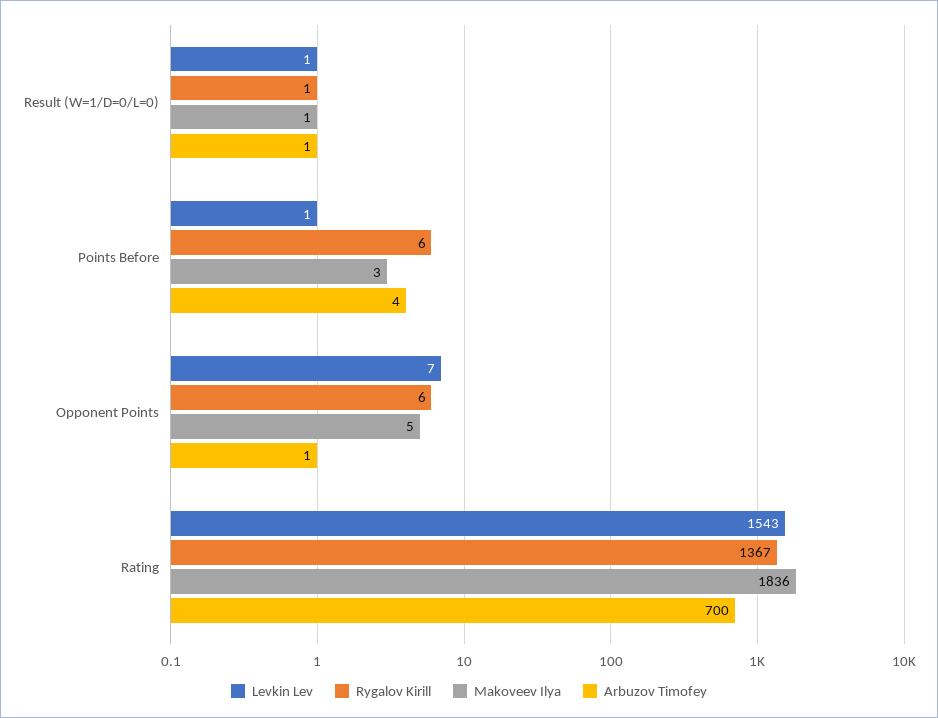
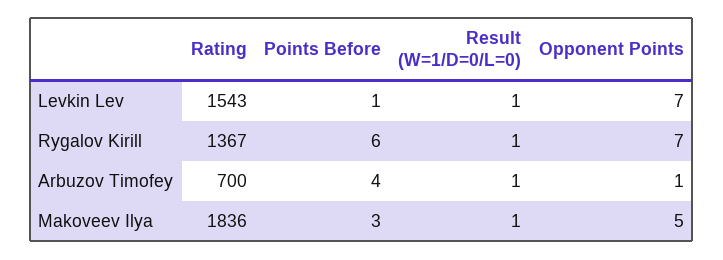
  {
    "Levkin Lev": {
      "Result (W=1/D=0/L=0)": 1,
      "Points Before": 1,
      "Opponent Points": 7,
      "Rating": 1543
    },
    "Rygalov Kirill": {
      "Result (W=1/D=0/L=0)": 1,
      "Points Before": 6,
-     "Opponent Points": 6,
+     "Opponent Points": 7,
      "Rating": 1367
    },
    "Makoveev Ilya": {
      "Result (W=1/D=0/L=0)": 1,
      "Points Before": 3,
      "Opponent Points": 5,
      "Rating": 1836
    },
    "Arbuzov Timofey": {
      "Result (W=1/D=0/L=0)": 1,
      "Points Before": 4,
      "Opponent Points": 1,
      "Rating": 700
    }
  }

